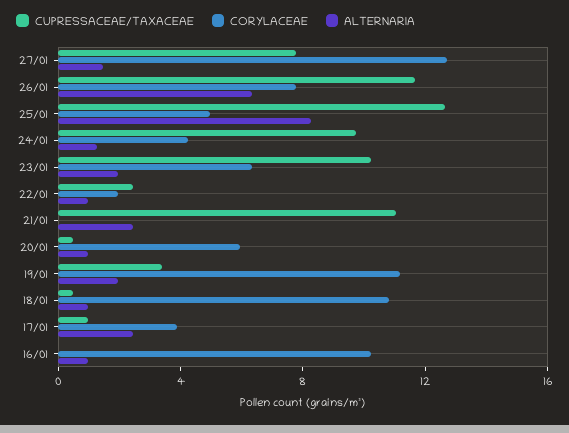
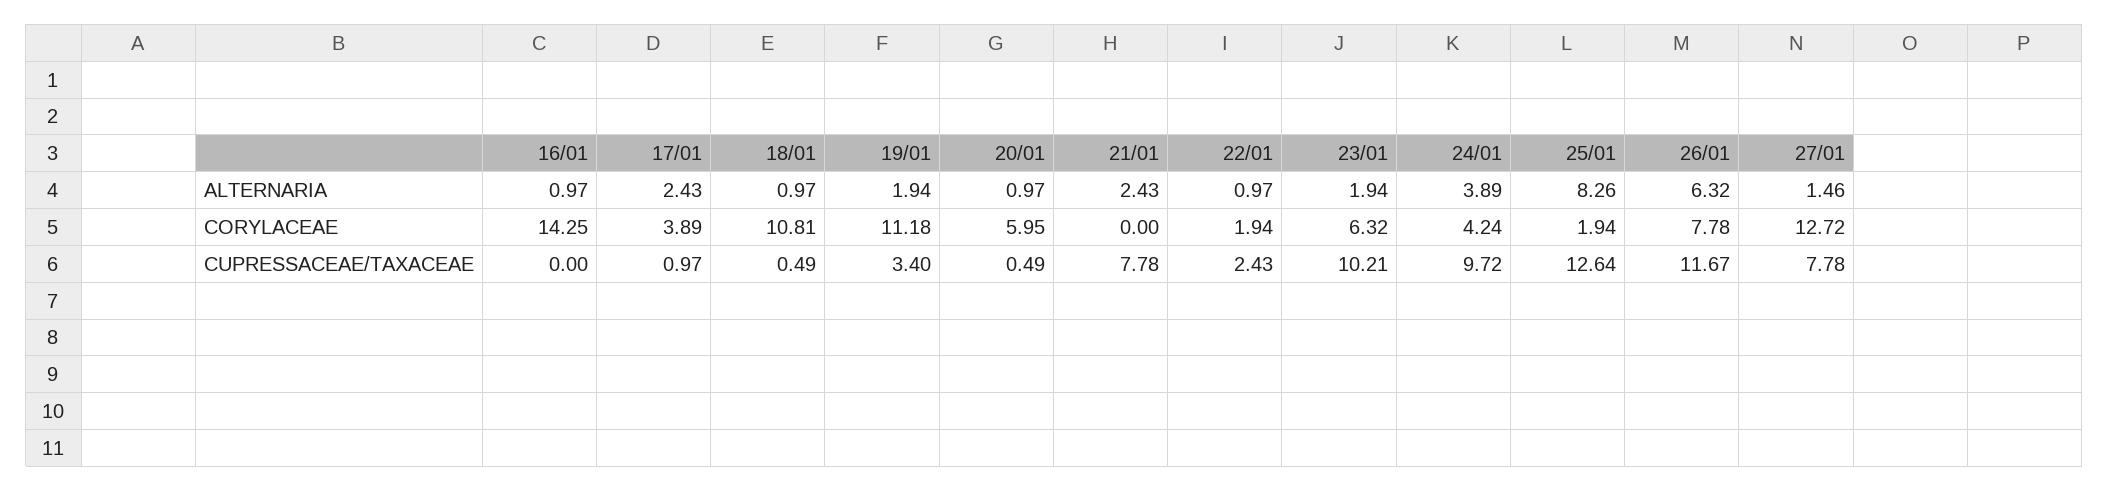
  {
    "CUPRESSACEAE/TAXACEAE": {
      "27/01": 7.78,
      "26/01": 11.67,
      "25/01": 12.64,
      "24/01": 9.72,
      "23/01": 10.21,
      "22/01": 2.43,
-     "21/01": 11,
+     "21/01": 7.78,
      "20/01": 0.49,
      "19/01": 3.4,
      "18/01": 0.49,
      "17/01": 0.97,
      "16/01": 0
    },
    "CORYLACEAE": {
      "27/01": 12.72,
      "26/01": 7.78,
-     "25/01": 5,
+     "25/01": 1.94,
      "24/01": 4.24,
      "23/01": 6.32,
      "22/01": 1.94,
      "21/01": 0,
      "20/01": 5.95,
      "19/01": 11.18,
      "18/01": 10.81,
      "17/01": 3.89,
-     "16/01": 10
+     "16/01": 14.25
    },
    "ALTERNARIA": {
      "27/01": 1.46,
      "26/01": 6.32,
      "25/01": 8.26,
-     "24/01": 1,
+     "24/01": 3.89,
      "23/01": 1.94,
      "22/01": 0.97,
      "21/01": 2.43,
      "20/01": 0.97,
      "19/01": 1.94,
      "18/01": 0.97,
      "17/01": 2.43,
      "16/01": 0.97
    }
  }

